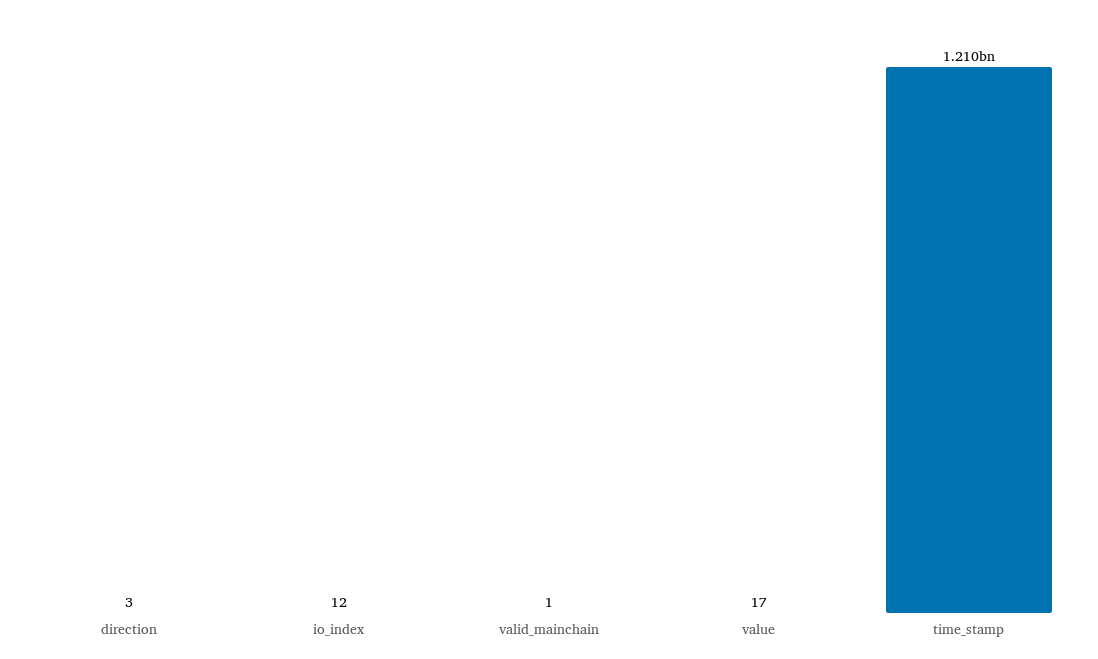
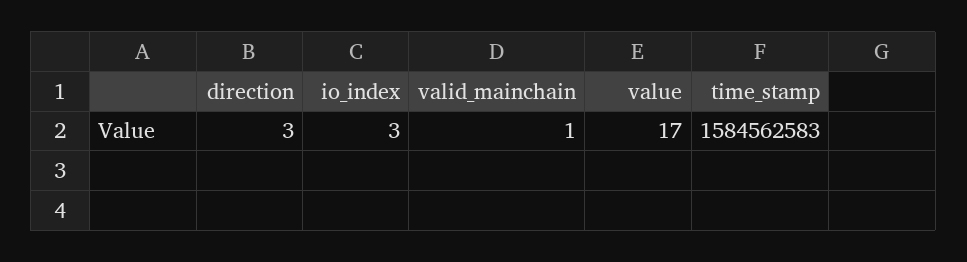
  {
    "direction": 3,
-   "io_index": 12,
+   "io_index": 3,
    "valid_mainchain": 1,
    "value": 17,
-   "time_stamp": 1210000000
+   "time_stamp": 1584562583
  }

